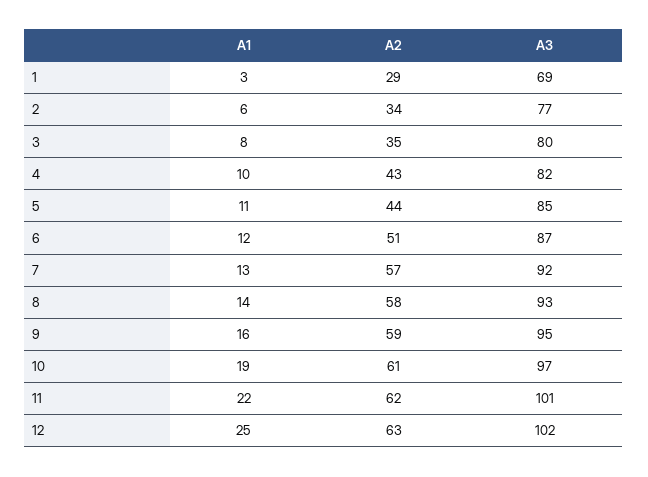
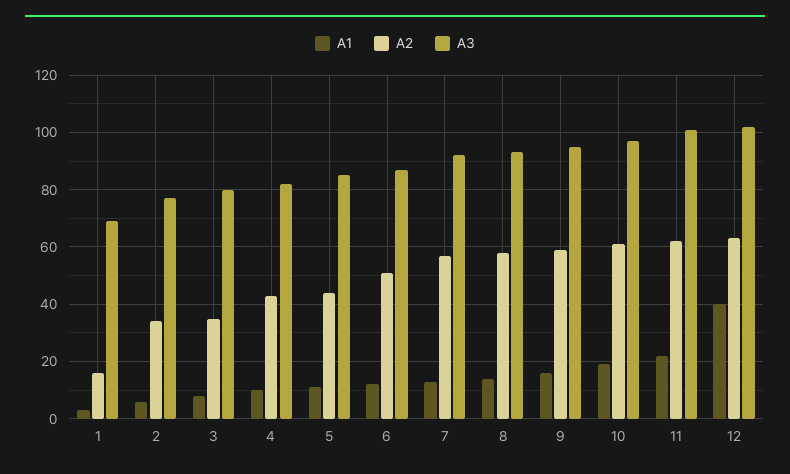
  {
    "A1": {
      "1": 3,
      "2": 6,
      "3": 8,
      "4": 10,
      "5": 11,
      "6": 12,
      "7": 13,
      "8": 14,
      "9": 16,
      "10": 19,
      "11": 22,
-     "12": 25
+     "12": 40
    },
    "A2": {
-     "1": 29,
+     "1": 15,
      "2": 34,
      "3": 35,
      "4": 43,
      "5": 44,
      "6": 51,
      "7": 57,
      "8": 58,
      "9": 59,
      "10": 61,
      "11": 62,
      "12": 63
    },
    "A3": {
      "1": 69,
      "2": 77,
      "3": 80,
      "4": 82,
      "5": 85,
      "6": 87,
      "7": 92,
      "8": 93,
      "9": 95,
      "10": 97,
      "11": 101,
      "12": 102
    }
  }

